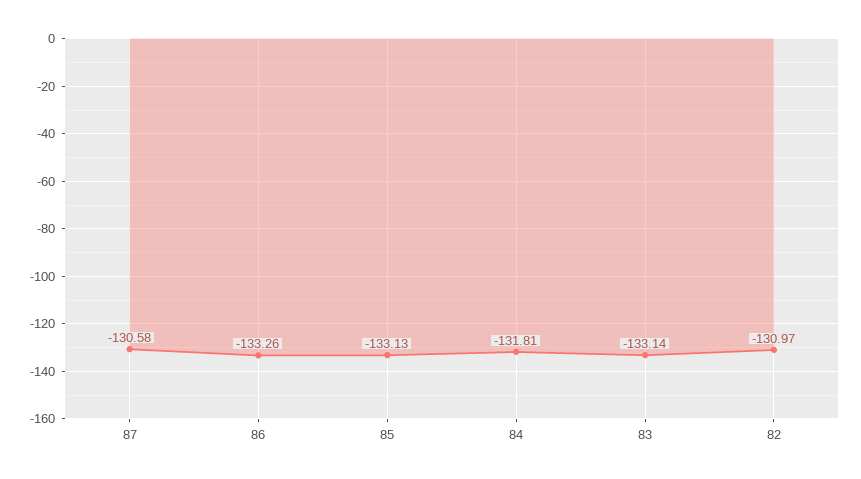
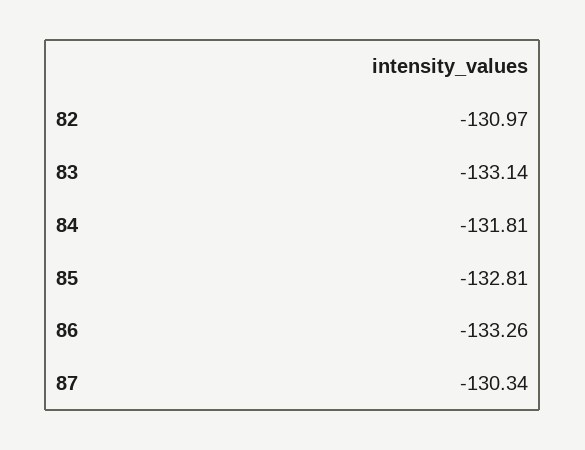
  {
-   "87": -130.58,
+   "87": -130.34,
    "86": -133.26,
-   "85": -133.13,
+   "85": -132.81,
    "84": -131.81,
    "83": -133.14,
    "82": -130.97
  }

